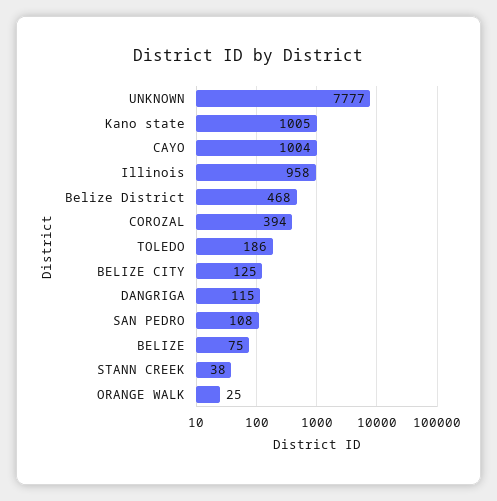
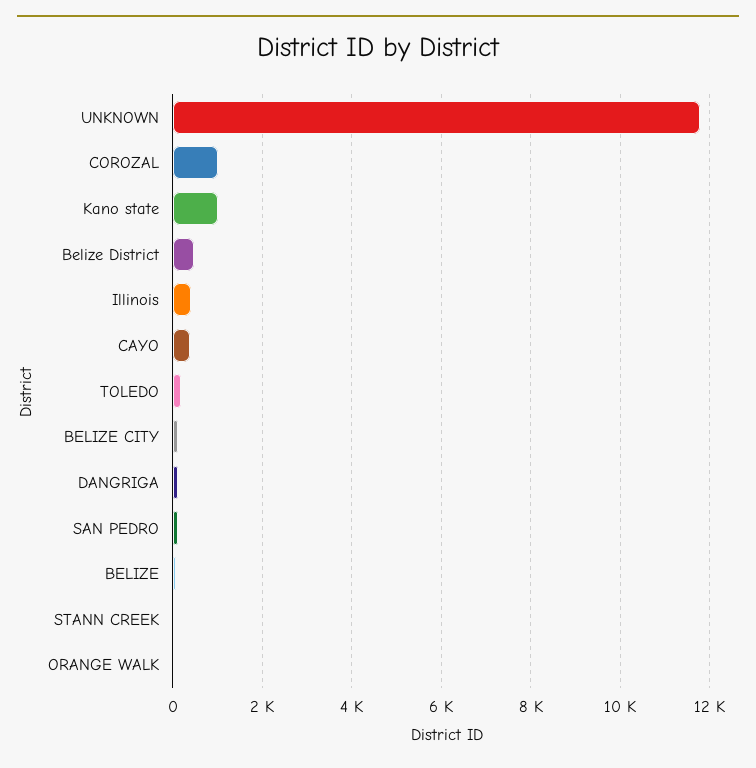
  {
-   "UNKNOWN": 7777,
+   "UNKNOWN": 11800,
    "Kano state": 1005,
-   "CAYO": 1004,
+   "CAYO": 400,
-   "Illinois": 958,
+   "Illinois": 400,
    "Belize District": 468,
-   "COROZAL": 394,
+   "COROZAL": 1000,
    "TOLEDO": 186,
    "BELIZE CITY": 125,
    "DANGRIGA": 115,
    "SAN PEDRO": 108,
    "BELIZE": 75,
    "STANN CREEK": 38,
    "ORANGE WALK": 25
  }

